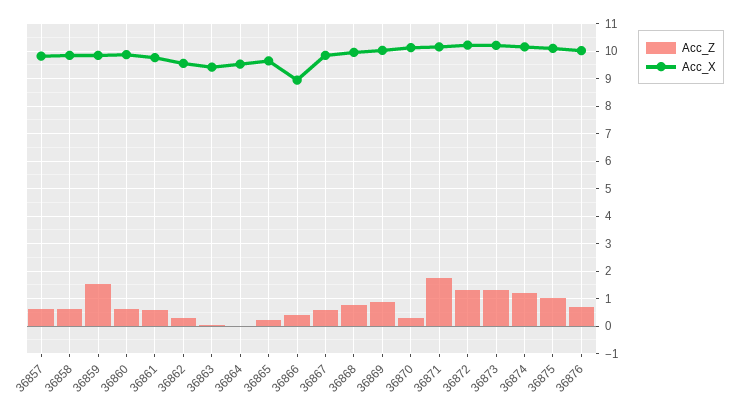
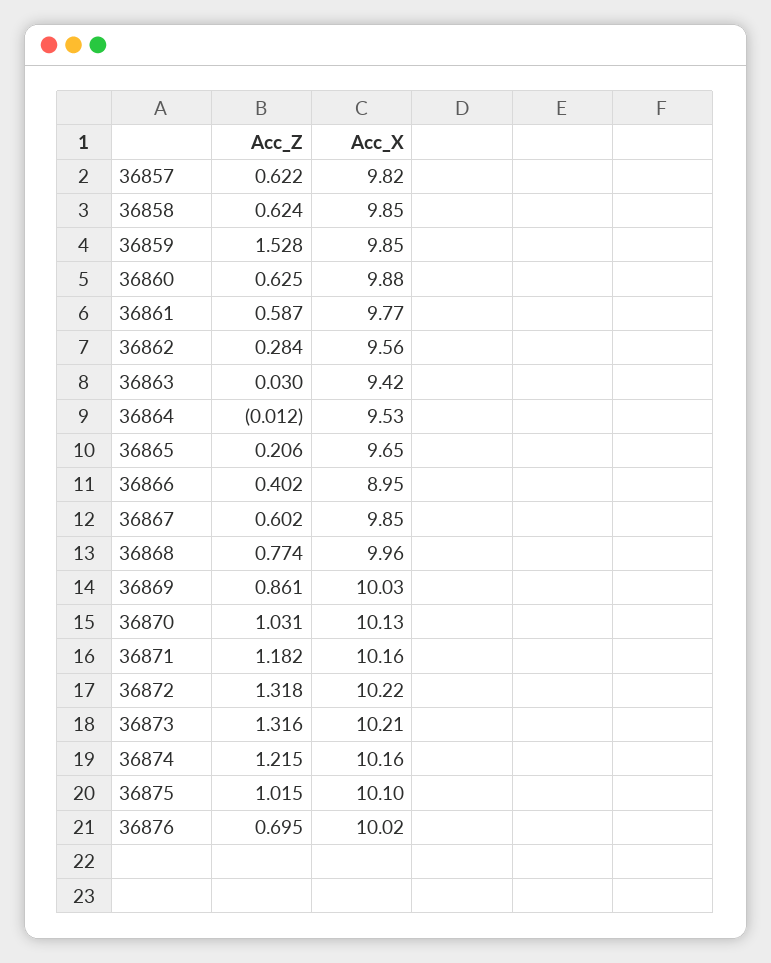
  {
    "Acc_Z": {
      "36857": 0.622,
      "36858": 0.624,
      "36859": 1.528,
      "36860": 0.625,
      "36861": 0.587,
      "36862": 0.284,
      "36863": 0.03,
      "36864": -0.012,
      "36865": 0.206,
      "36866": 0.402,
      "36867": 0.602,
      "36868": 0.774,
      "36869": 0.861,
-     "36870": 0.25,
+     "36870": 1.031,
-     "36871": 1.75,
+     "36871": 1.182,
      "36872": 1.318,
      "36873": 1.316,
      "36874": 1.215,
      "36875": 1.015,
      "36876": 0.695
    },
    "Acc_X": {
      "36857": 9.82,
      "36858": 9.85,
      "36859": 9.85,
      "36860": 9.88,
      "36861": 9.77,
      "36862": 9.56,
      "36863": 9.42,
      "36864": 9.53,
      "36865": 9.65,
      "36866": 8.95,
      "36867": 9.85,
      "36868": 9.96,
      "36869": 10.03,
      "36870": 10.13,
      "36871": 10.16,
      "36872": 10.22,
      "36873": 10.21,
      "36874": 10.16,
      "36875": 10.1,
      "36876": 10.02
    }
  }

